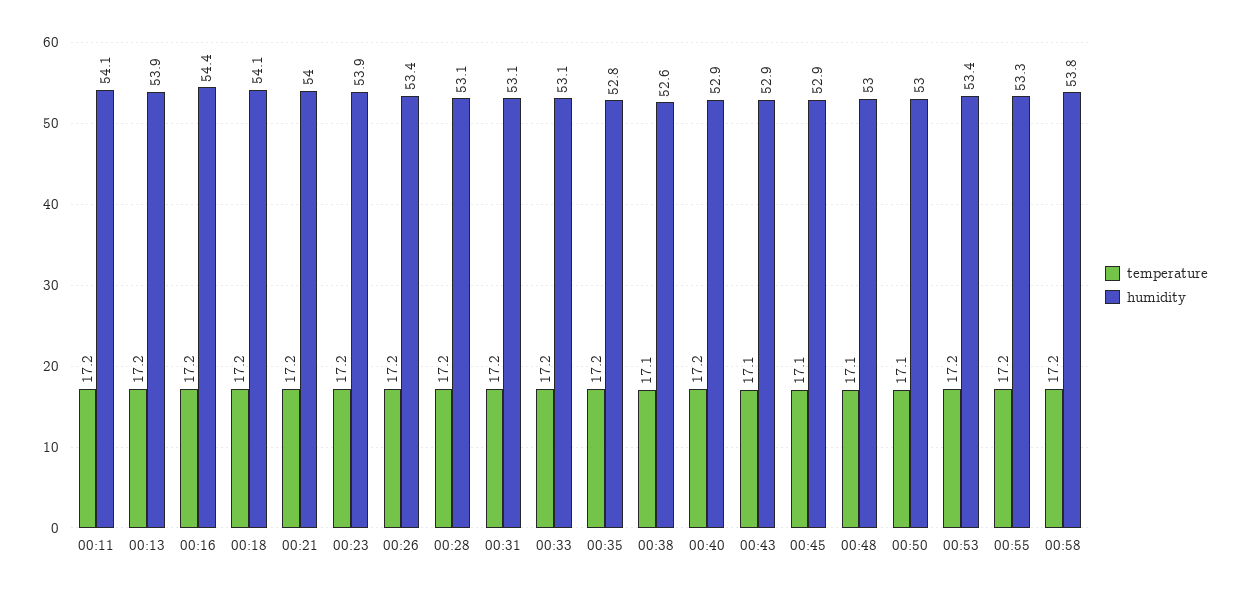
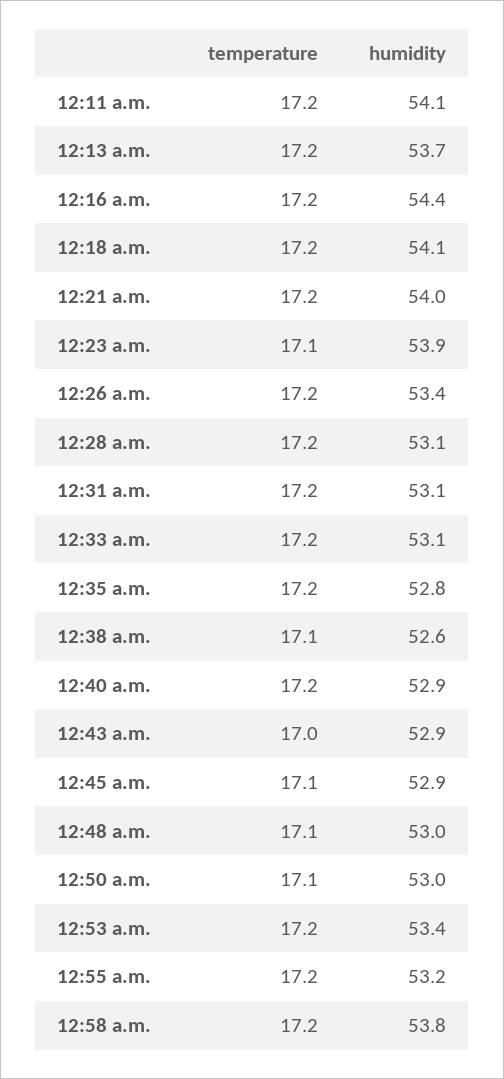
  {
    "temperature": {
      "00:11": 17.2,
      "00:13": 17.2,
      "00:16": 17.2,
      "00:18": 17.2,
      "00:21": 17.2,
-     "00:23": 17.2,
+     "00:23": 17.1,
      "00:26": 17.2,
      "00:28": 17.2,
      "00:31": 17.2,
      "00:33": 17.2,
      "00:35": 17.2,
      "00:38": 17.1,
      "00:40": 17.2,
-     "00:43": 17.1,
+     "00:43": 17,
      "00:45": 17.1,
      "00:48": 17.1,
      "00:50": 17.1,
      "00:53": 17.2,
      "00:55": 17.2,
      "00:58": 17.2
    },
    "humidity": {
      "00:11": 54.1,
-     "00:13": 53.9,
+     "00:13": 53.7,
      "00:16": 54.4,
      "00:18": 54.1,
      "00:21": 54,
      "00:23": 53.9,
      "00:26": 53.4,
      "00:28": 53.1,
      "00:31": 53.1,
      "00:33": 53.1,
      "00:35": 52.8,
      "00:38": 52.6,
      "00:40": 52.9,
      "00:43": 52.9,
      "00:45": 52.9,
      "00:48": 53,
      "00:50": 53,
      "00:53": 53.4,
-     "00:55": 53.3,
+     "00:55": 53.2,
      "00:58": 53.8
    }
  }

